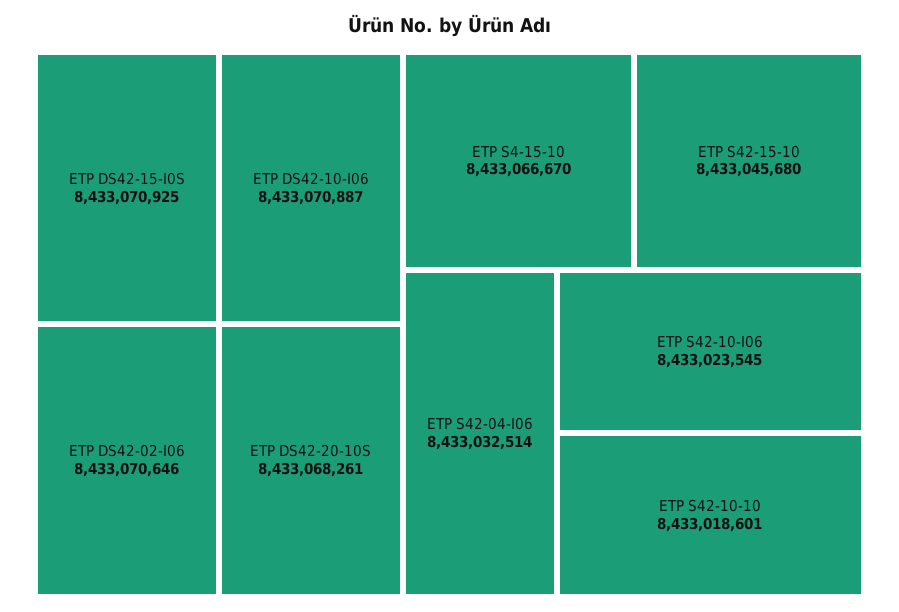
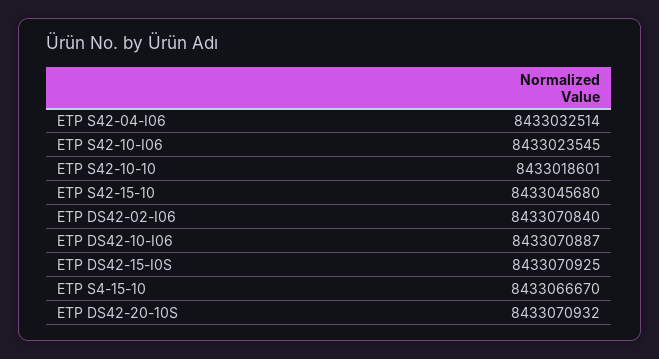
  {
    "ETP DS42-15-I0S": 8433070925,
    "ETP DS42-10-I06": 8433070887,
-   "ETP DS42-02-I06": 8433070646,
+   "ETP DS42-02-I06": 8433070840,
-   "ETP DS42-20-10S": 8433068261,
+   "ETP DS42-20-10S": 8433070932,
    "ETP S4-15-10": 8433066670,
    "ETP S42-15-10": 8433045680,
    "ETP S42-04-I06": 8433032514,
    "ETP S42-10-I06": 8433023545,
    "ETP S42-10-10": 8433018601
  }

